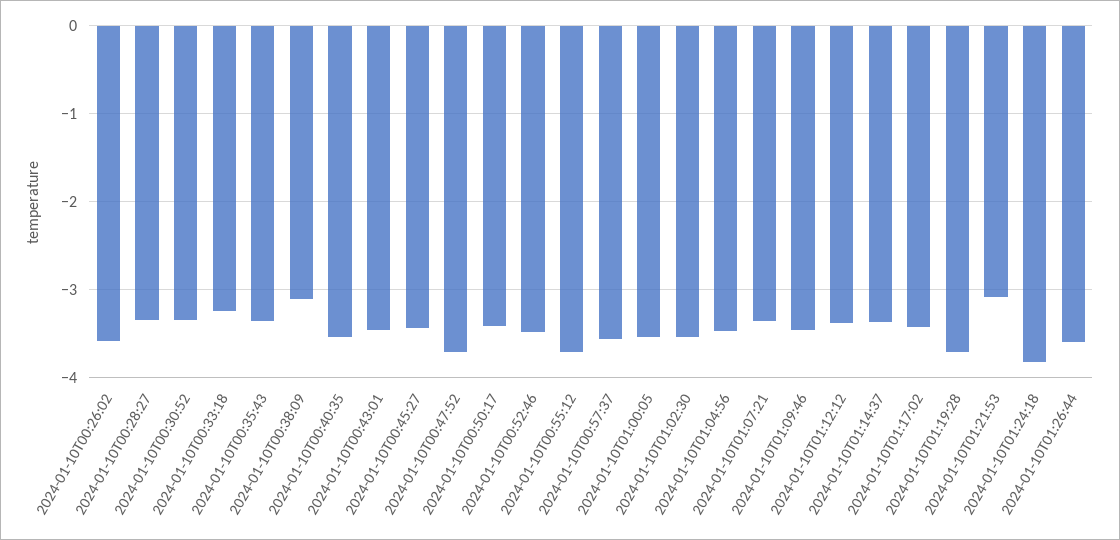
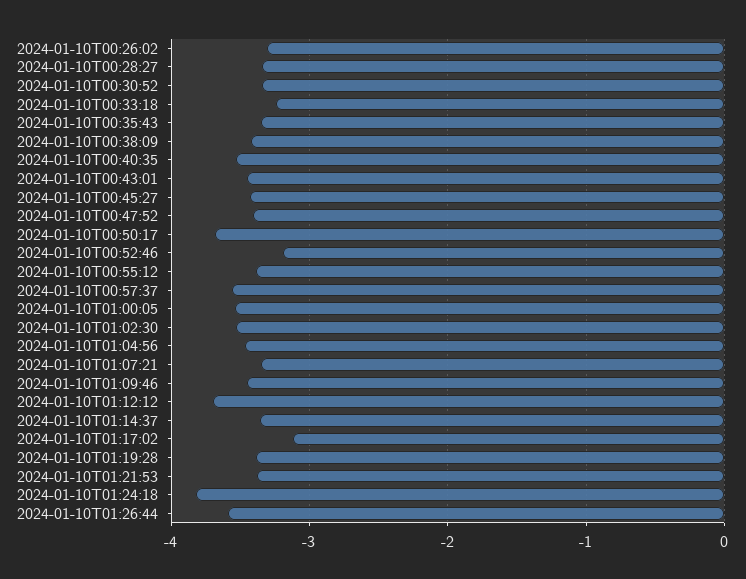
  {
-   "2024-01-10T00:26:02": -3.6,
+   "2024-01-10T00:26:02": -3.3,
    "2024-01-10T00:28:27": -3.3,
    "2024-01-10T00:30:52": -3.3,
    "2024-01-10T00:33:18": -3.2,
    "2024-01-10T00:35:43": -3.4,
-   "2024-01-10T00:38:09": -3.1,
+   "2024-01-10T00:38:09": -3.4,
    "2024-01-10T00:40:35": -3.5,
    "2024-01-10T00:43:01": -3.5,
    "2024-01-10T00:45:27": -3.4,
-   "2024-01-10T00:47:52": -3.7,
+   "2024-01-10T00:47:52": -3.4,
-   "2024-01-10T00:50:17": -3.4,
+   "2024-01-10T00:50:17": -3.7,
-   "2024-01-10T00:52:46": -3.5,
+   "2024-01-10T00:52:46": -3.2,
-   "2024-01-10T00:55:12": -3.7,
+   "2024-01-10T00:55:12": -3.4,
    "2024-01-10T00:57:37": -3.6,
    "2024-01-10T01:00:05": -3.5,
    "2024-01-10T01:02:30": -3.5,
    "2024-01-10T01:04:56": -3.5,
    "2024-01-10T01:07:21": -3.4,
    "2024-01-10T01:09:46": -3.5,
-   "2024-01-10T01:12:12": -3.4,
+   "2024-01-10T01:12:12": -3.7,
    "2024-01-10T01:14:37": -3.4,
-   "2024-01-10T01:17:02": -3.4,
+   "2024-01-10T01:17:02": -3.1,
-   "2024-01-10T01:19:28": -3.7,
+   "2024-01-10T01:19:28": -3.4,
-   "2024-01-10T01:21:53": -3.1,
+   "2024-01-10T01:21:53": -3.4,
    "2024-01-10T01:24:18": -3.8,
    "2024-01-10T01:26:44": -3.6
  }

